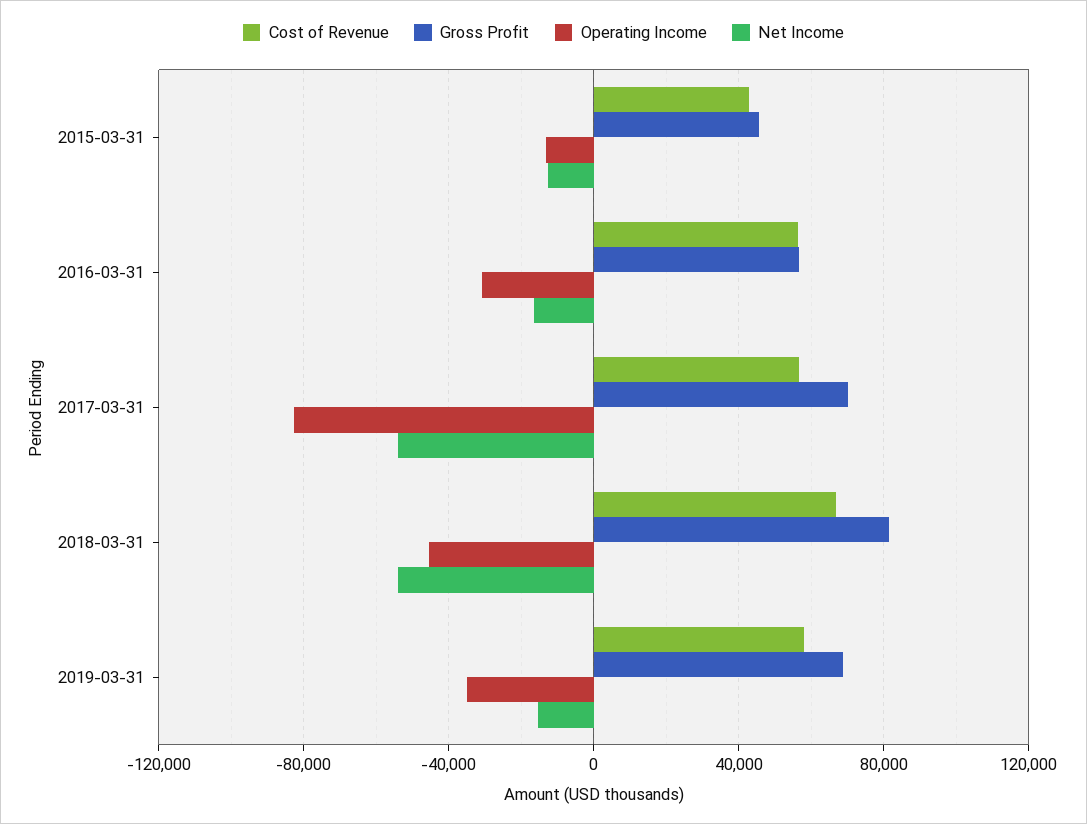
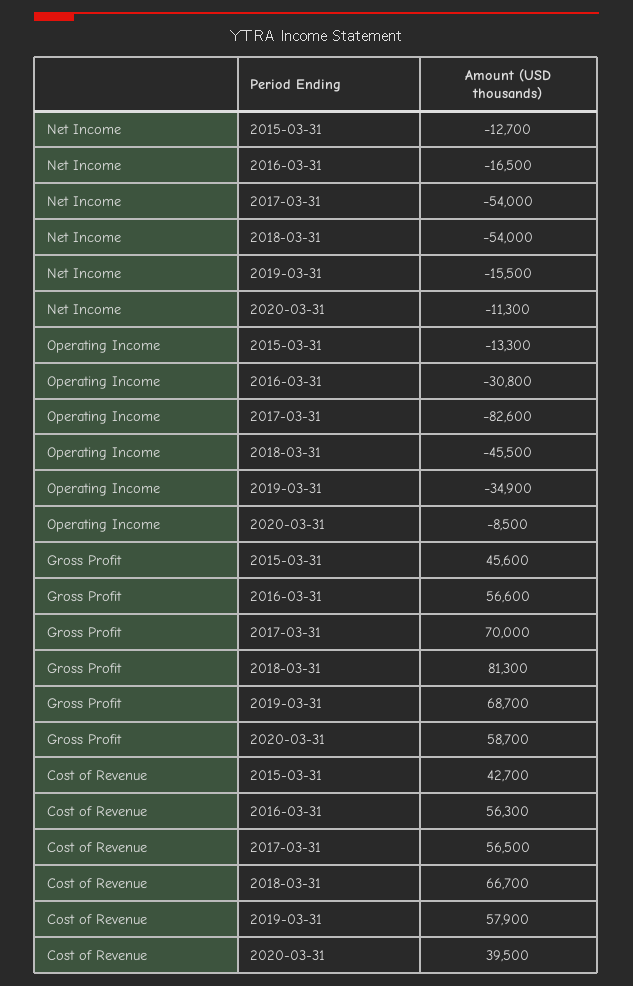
  {
    "Cost of Revenue": {
      "2015-03-31": 42700,
      "2016-03-31": 56300,
      "2017-03-31": 56500,
      "2018-03-31": 66700,
-     "2019-03-31": 57900
+     "2019-03-31": 57900,
+     "2020-03-31": 39500
    },
    "Gross Profit": {
      "2015-03-31": 45600,
      "2016-03-31": 56600,
      "2017-03-31": 70000,
      "2018-03-31": 81300,
-     "2019-03-31": 68700
+     "2019-03-31": 68700,
+     "2020-03-31": 58700
    },
    "Operating Income": {
      "2015-03-31": -13300,
      "2016-03-31": -30800,
      "2017-03-31": -82600,
      "2018-03-31": -45500,
-     "2019-03-31": -34900
+     "2019-03-31": -34900,
+     "2020-03-31": -8500
    },
    "Net Income": {
      "2015-03-31": -12700,
      "2016-03-31": -16500,
      "2017-03-31": -54000,
      "2018-03-31": -54000,
-     "2019-03-31": -15500
+     "2019-03-31": -15500,
+     "2020-03-31": -11300
    }
  }

